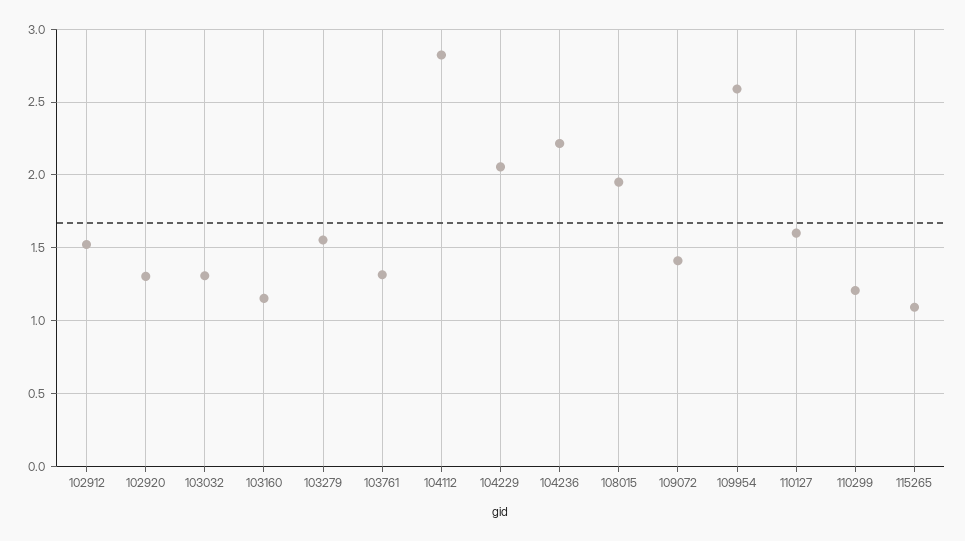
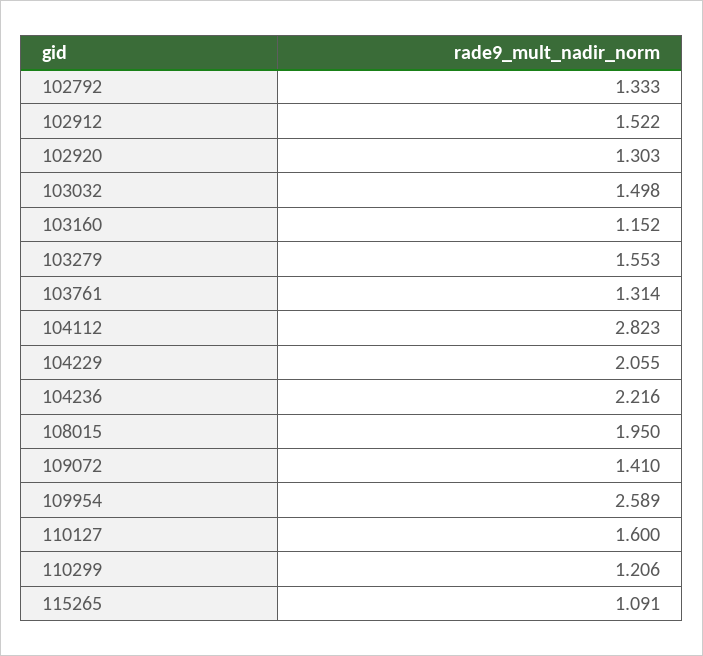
  {
    "102912": 1.522,
    "102920": 1.303,
-   "103032": 1.3,
+   "103032": 1.498,
    "103160": 1.152,
    "103279": 1.553,
    "103761": 1.314,
    "104112": 2.823,
    "104229": 2.055,
    "104236": 2.216,
    "108015": 1.95,
    "109072": 1.41,
    "109954": 2.589,
    "110127": 1.6,
    "110299": 1.206,
-   "115265": 1.091
+   "115265": 1.091,
+   "102792": 1.333
  }

